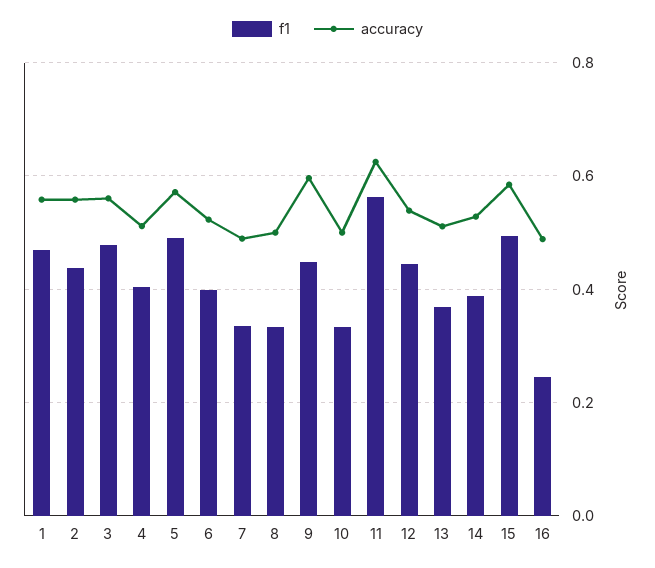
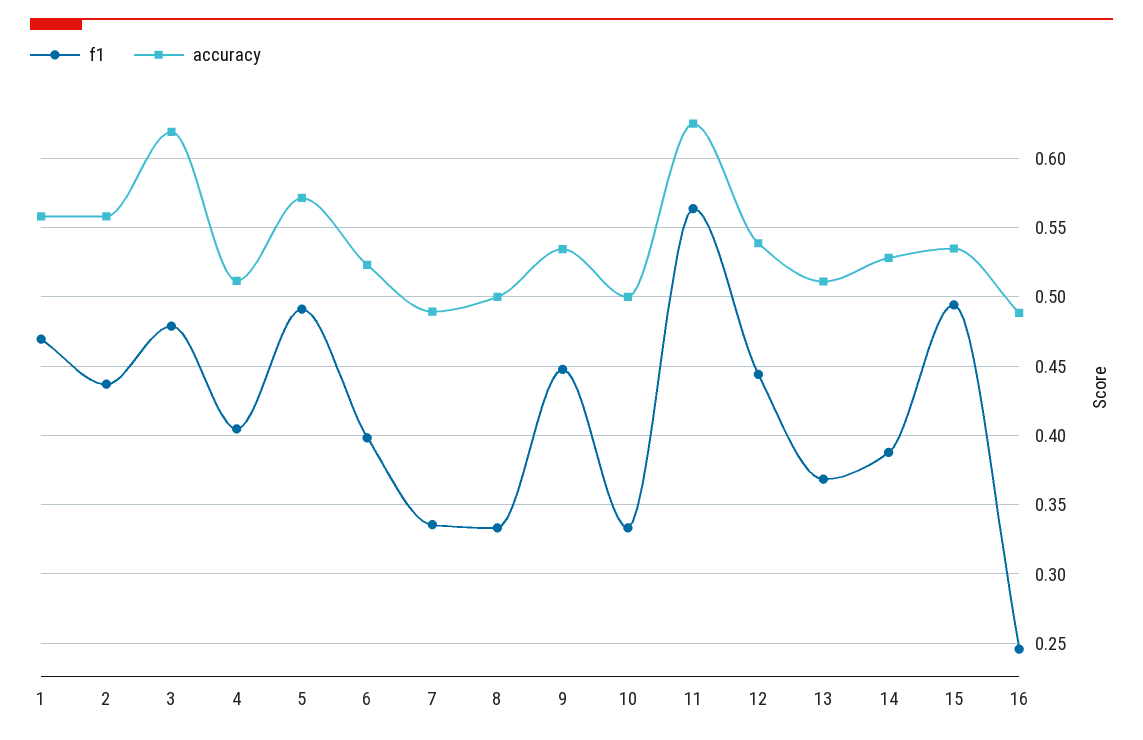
  {
    "f1": {
      "1": 0.47,
      "2": 0.435,
      "3": 0.48,
      "4": 0.405,
      "5": 0.49,
      "6": 0.4,
      "7": 0.335,
      "8": 0.335,
      "9": 0.45,
      "10": 0.335,
      "11": 0.565,
      "12": 0.445,
      "13": 0.37,
      "14": 0.39,
      "15": 0.495,
      "16": 0.245
    },
    "accuracy": {
      "1": 0.56,
      "2": 0.56,
-     "3": 0.56,
+     "3": 0.62,
      "4": 0.51,
      "5": 0.57,
      "6": 0.525,
      "7": 0.49,
      "8": 0.5,
-     "9": 0.6,
+     "9": 0.535,
      "10": 0.5,
      "11": 0.625,
      "12": 0.54,
      "13": 0.51,
      "14": 0.53,
-     "15": 0.58,
+     "15": 0.535,
      "16": 0.49
    }
  }

